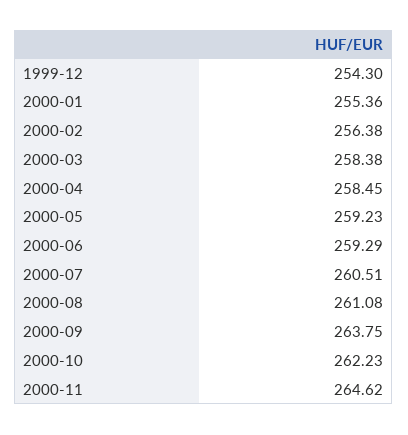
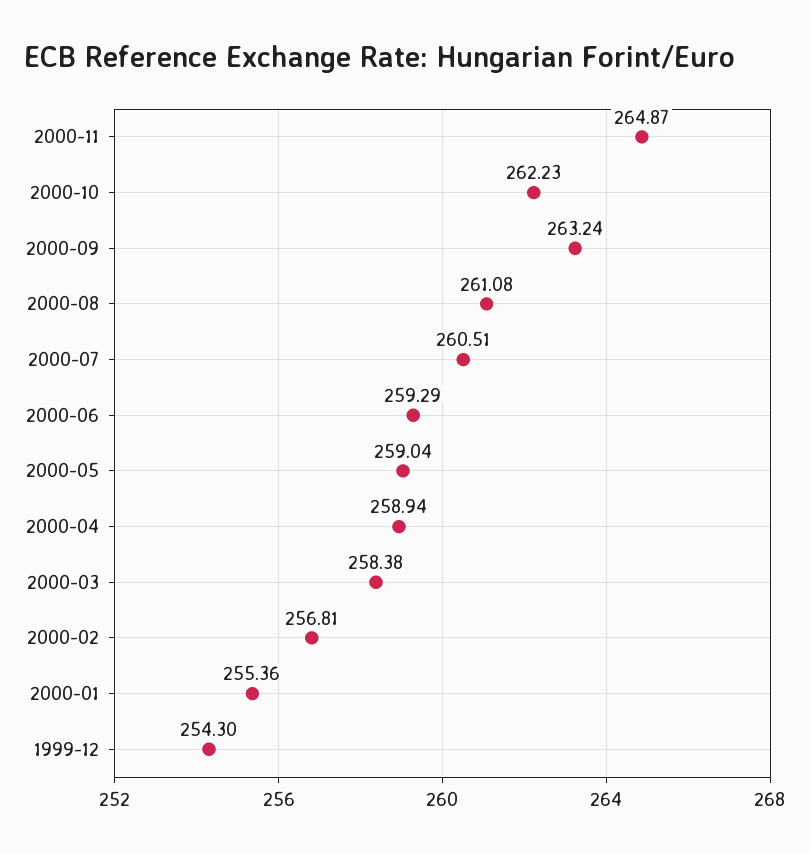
  {
    "1999-12": 254.3,
    "2000-01": 255.36,
-   "2000-02": 256.38,
+   "2000-02": 256.81,
    "2000-03": 258.38,
-   "2000-04": 258.45,
+   "2000-04": 258.94,
-   "2000-05": 259.23,
+   "2000-05": 259.04,
    "2000-06": 259.29,
    "2000-07": 260.51,
    "2000-08": 261.08,
-   "2000-09": 263.75,
+   "2000-09": 263.24,
    "2000-10": 262.23,
-   "2000-11": 264.62
+   "2000-11": 264.87
  }

